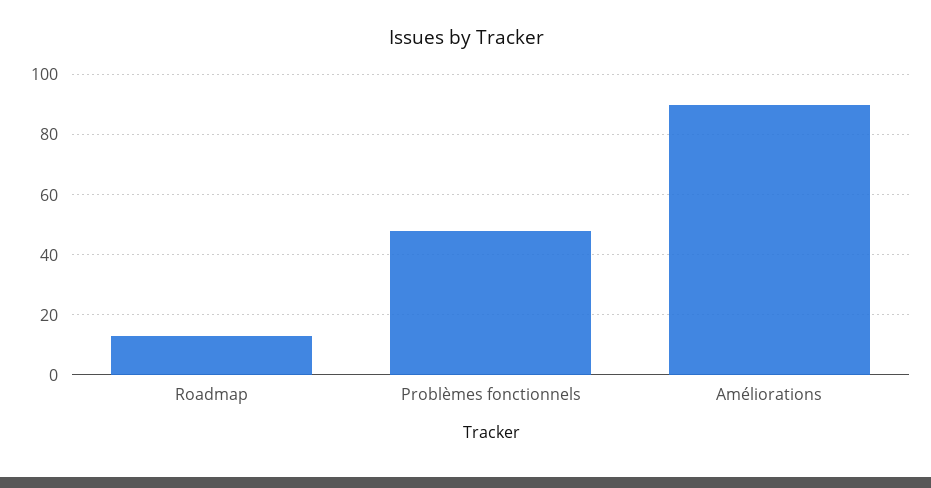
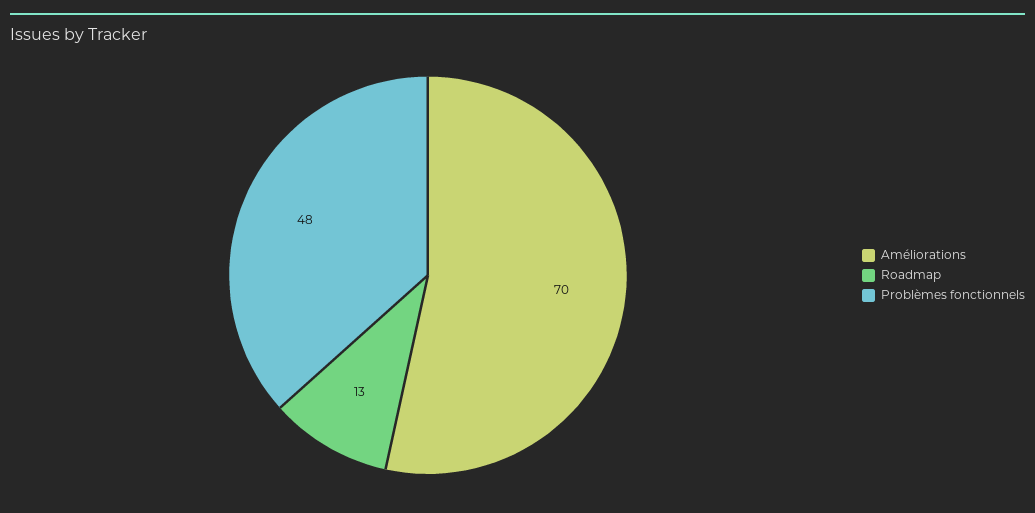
  {
    "Roadmap": 13,
    "Problèmes fonctionnels": 48,
-   "Améliorations": 90
+   "Améliorations": 70
  }

